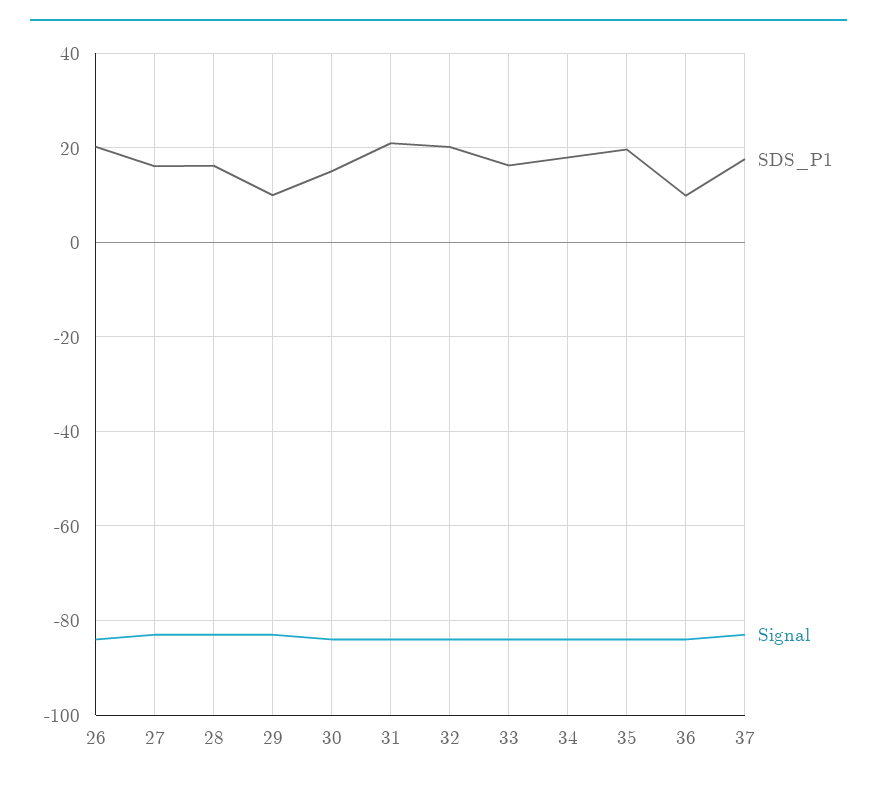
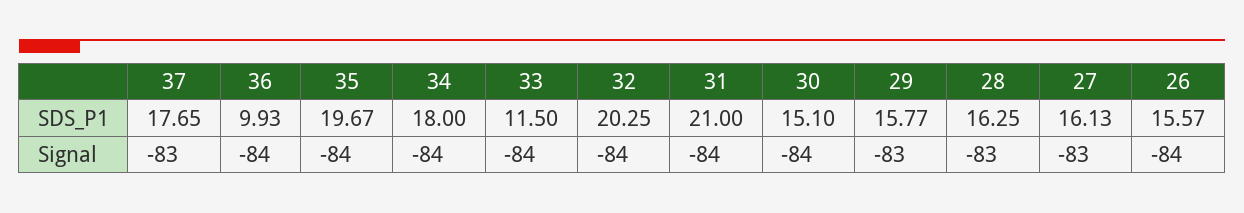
  {
    "SDS_P1": {
-     "26": 20,
+     "26": 15.57,
      "27": 16.13,
      "28": 16.25,
-     "29": 10,
+     "29": 15.77,
      "30": 15.1,
      "31": 21,
      "32": 20.25,
-     "33": 16,
+     "33": 11.5,
      "34": 18,
      "35": 19.67,
      "36": 9.93,
      "37": 17.65
    },
    "Signal": {
      "26": -84,
      "27": -83,
      "28": -83,
      "29": -83,
      "30": -84,
      "31": -84,
      "32": -84,
      "33": -84,
      "34": -84,
      "35": -84,
      "36": -84,
      "37": -83
    }
  }

